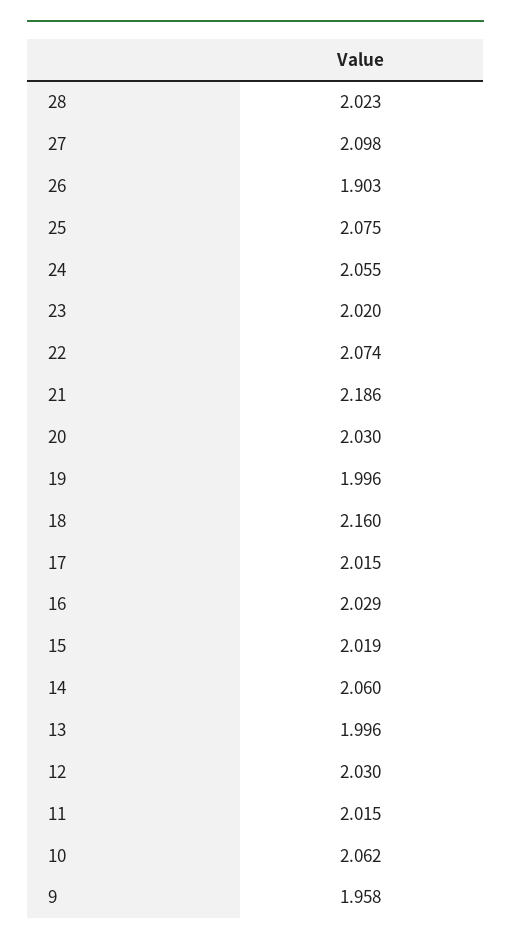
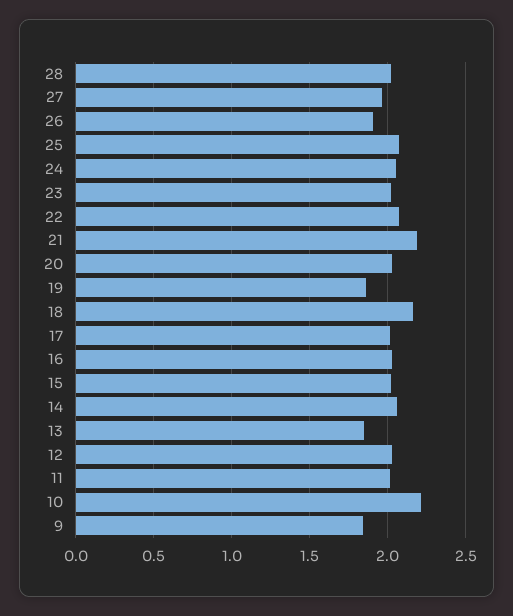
  {
    "28": 2.023,
-   "27": 2.098,
+   "27": 1.95,
    "26": 1.903,
    "25": 2.075,
    "24": 2.055,
    "23": 2.02,
    "22": 2.074,
    "21": 2.186,
    "20": 2.03,
-   "19": 1.996,
+   "19": 1.85,
    "18": 2.16,
    "17": 2.015,
    "16": 2.029,
    "15": 2.019,
    "14": 2.06,
-   "13": 1.996,
+   "13": 1.85,
    "12": 2.03,
    "11": 2.015,
-   "10": 2.062,
+   "10": 2.2,
-   "9": 1.958
+   "9": 1.85
  }

